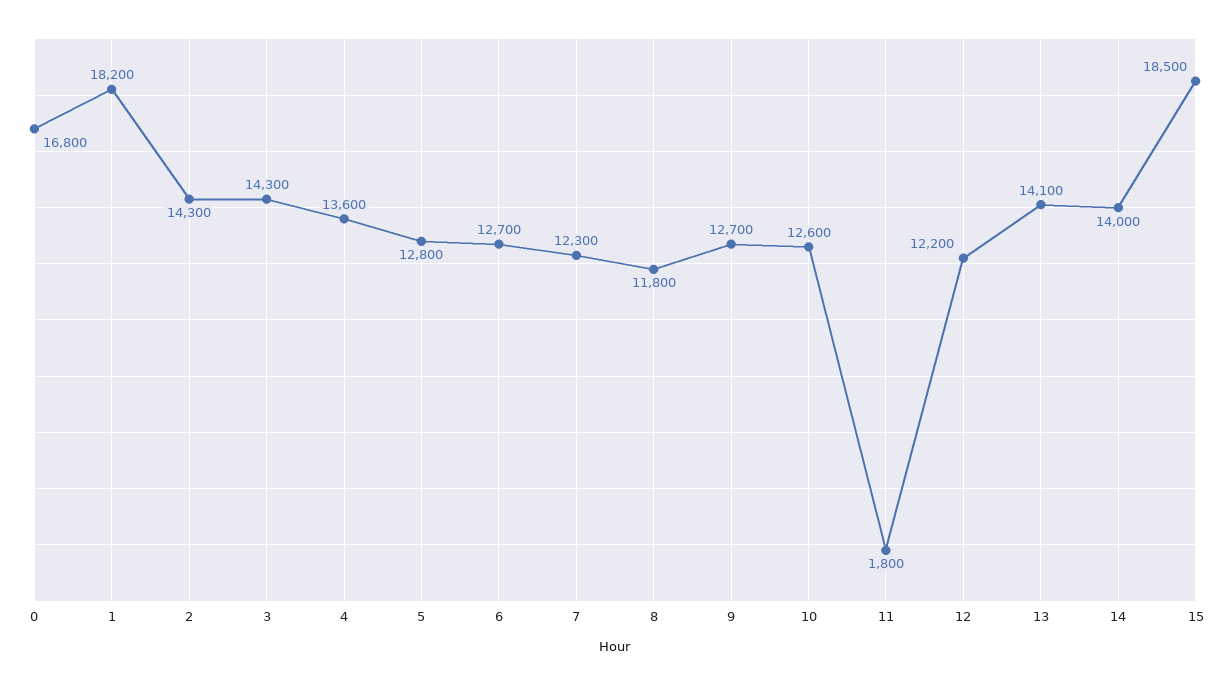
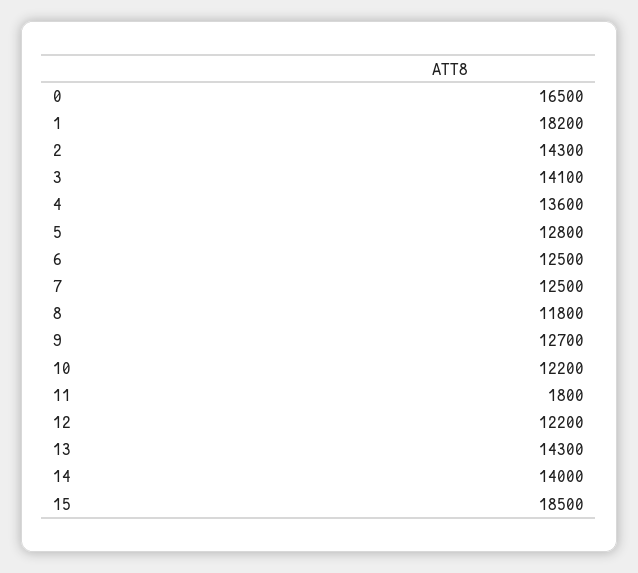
  {
-   "0": 16800,
+   "0": 16500,
    "1": 18200,
    "2": 14300,
-   "3": 14300,
+   "3": 14100,
    "4": 13600,
    "5": 12800,
-   "6": 12700,
+   "6": 12500,
-   "7": 12300,
+   "7": 12500,
    "8": 11800,
    "9": 12700,
-   "10": 12600,
+   "10": 12200,
    "11": 1800,
    "12": 12200,
-   "13": 14100,
+   "13": 14300,
    "14": 14000,
    "15": 18500
  }

